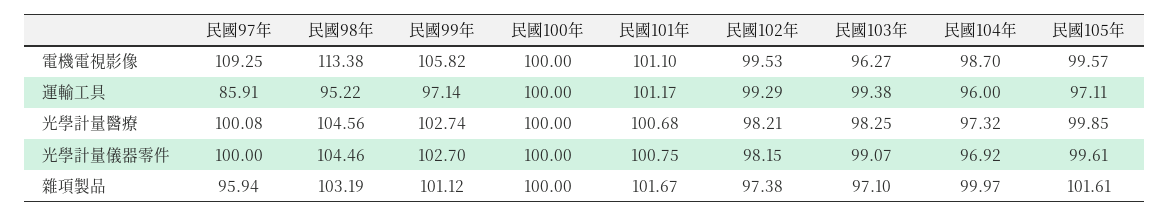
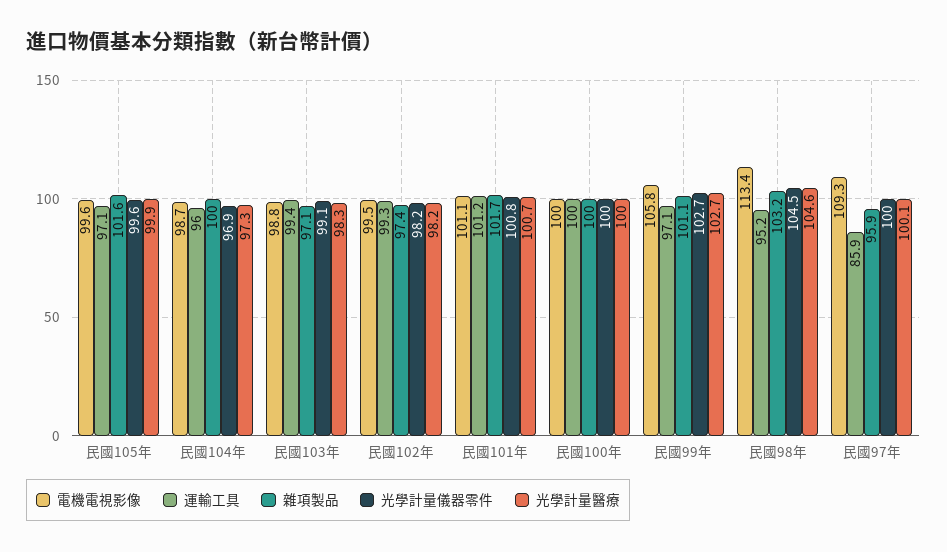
  {
    "電機電視影像": {
      "民國97年": 109.25,
      "民國98年": 113.38,
      "民國99年": 105.82,
      "民國100年": 100,
      "民國101年": 101.1,
      "民國102年": 99.53,
-     "民國103年": 96.27,
+     "民國103年": 98.8,
      "民國104年": 98.7,
      "民國105年": 99.57
    },
    "運輸工具": {
      "民國97年": 85.91,
      "民國98年": 95.22,
      "民國99年": 97.14,
      "民國100年": 100,
      "民國101年": 101.17,
      "民國102年": 99.29,
      "民國103年": 99.38,
      "民國104年": 96,
      "民國105年": 97.11
    },
    "光學計量醫療": {
      "民國97年": 100.08,
      "民國98年": 104.56,
      "民國99年": 102.74,
      "民國100年": 100,
      "民國101年": 100.68,
      "民國102年": 98.21,
      "民國103年": 98.25,
      "民國104年": 97.32,
      "民國105年": 99.85
    },
    "光學計量儀器零件": {
      "民國97年": 100,
      "民國98年": 104.46,
      "民國99年": 102.7,
      "民國100年": 100,
      "民國101年": 100.75,
      "民國102年": 98.15,
      "民國103年": 99.07,
      "民國104年": 96.92,
      "民國105年": 99.61
    },
    "雜項製品": {
      "民國97年": 95.94,
      "民國98年": 103.19,
      "民國99年": 101.12,
      "民國100年": 100,
      "民國101年": 101.67,
      "民國102年": 97.38,
      "民國103年": 97.1,
      "民國104年": 99.97,
      "民國105年": 101.61
    }
  }

